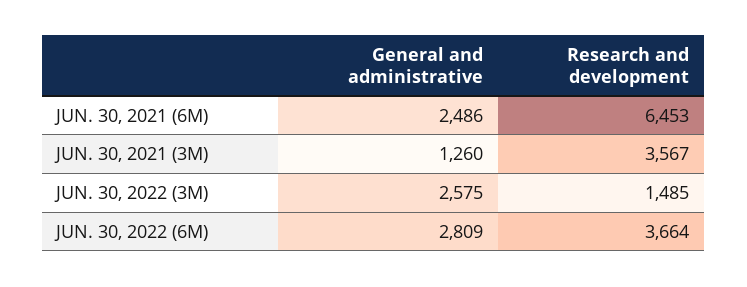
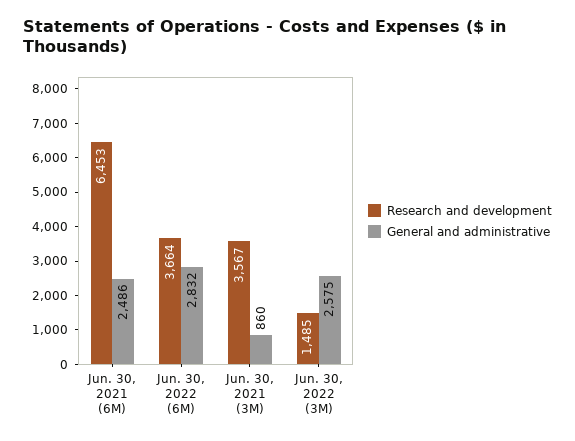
  {
    "General and administrative": {
      "JUN. 30, 2021 (6M)": 2486,
-     "JUN. 30, 2021 (3M)": 1260,
+     "JUN. 30, 2021 (3M)": 860,
      "JUN. 30, 2022 (3M)": 2575,
-     "JUN. 30, 2022 (6M)": 2809
+     "JUN. 30, 2022 (6M)": 2832
    },
    "Research and development": {
      "JUN. 30, 2021 (6M)": 6453,
      "JUN. 30, 2021 (3M)": 3567,
      "JUN. 30, 2022 (3M)": 1485,
      "JUN. 30, 2022 (6M)": 3664
    }
  }

